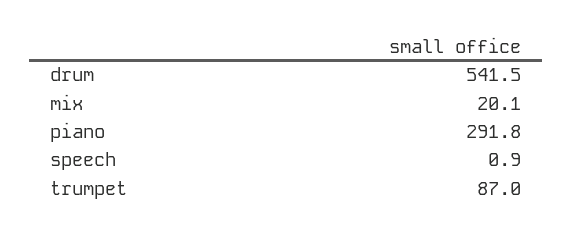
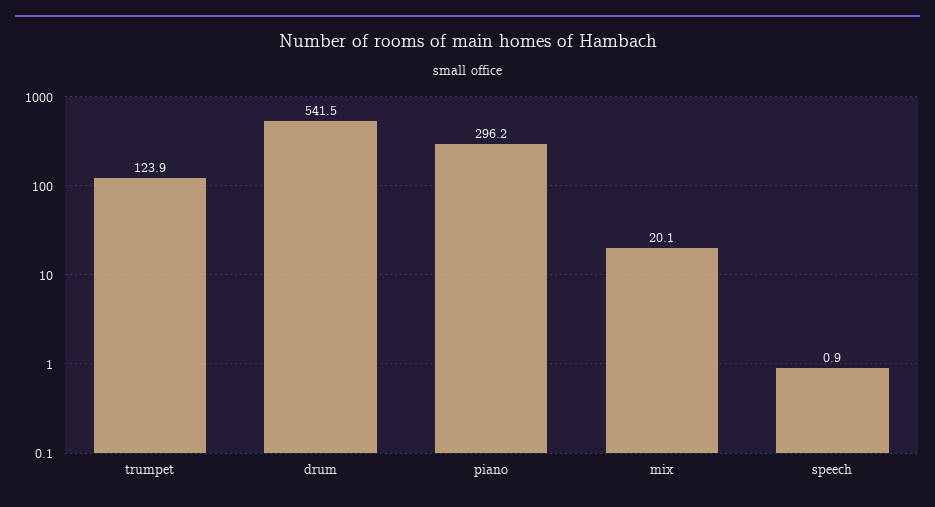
  {
    "drum": 541.5,
    "mix": 20.1,
-   "piano": 291.8,
+   "piano": 296.2,
    "speech": 0.9,
-   "trumpet": 87
+   "trumpet": 123.9
  }

